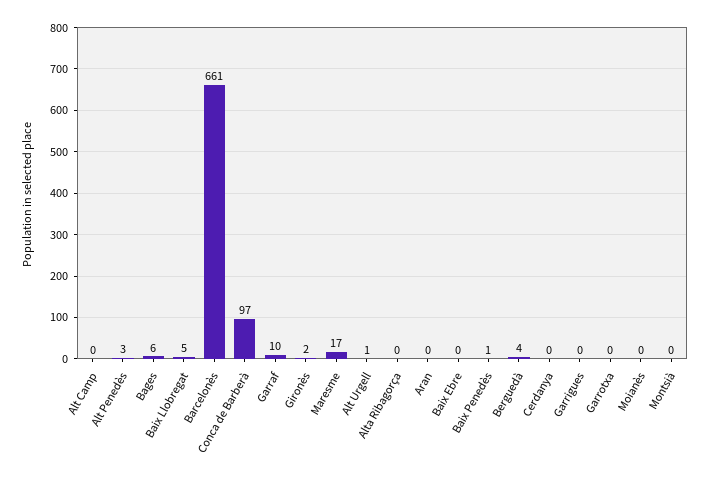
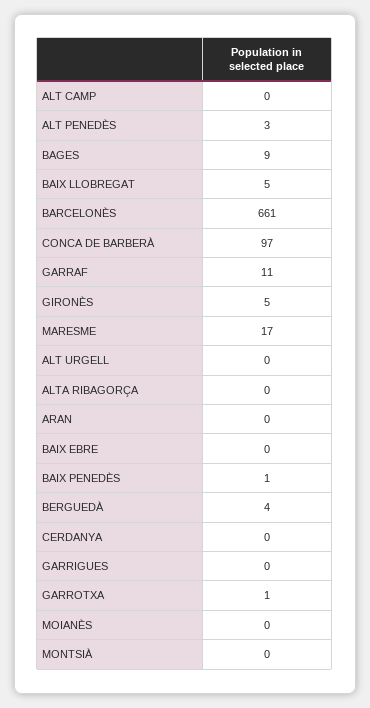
  {
    "Alt Camp": 0,
    "Alt Penedès": 3,
-   "Bages": 6,
+   "Bages": 9,
    "Baix Llobregat": 5,
    "Barcelonès": 661,
    "Conca de Barberà": 97,
-   "Garraf": 10,
+   "Garraf": 11,
-   "Gironès": 2,
+   "Gironès": 5,
    "Maresme": 17,
-   "Alt Urgell": 1,
+   "Alt Urgell": 0,
    "Alta Ribagorça": 0,
    "Aran": 0,
    "Baix Ebre": 0,
    "Baix Penedès": 1,
    "Berguedà": 4,
    "Cerdanya": 0,
    "Garrigues": 0,
-   "Garrotxa": 0,
+   "Garrotxa": 1,
    "Moianès": 0,
    "Montsià": 0
  }

